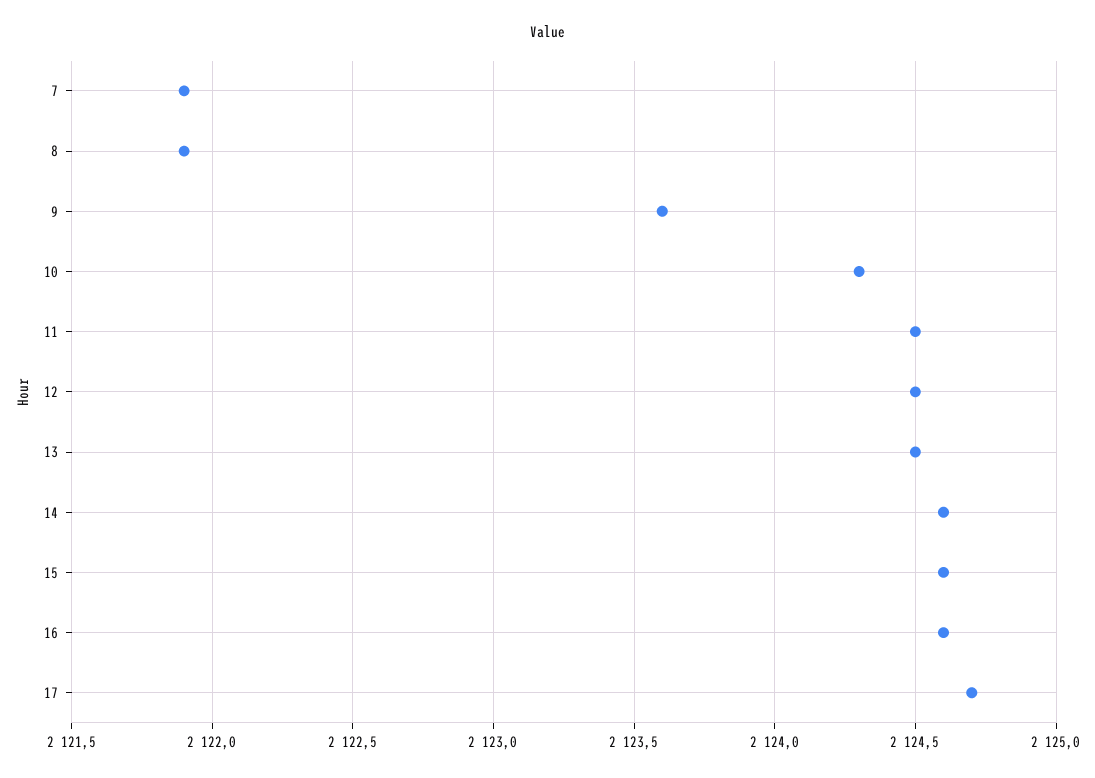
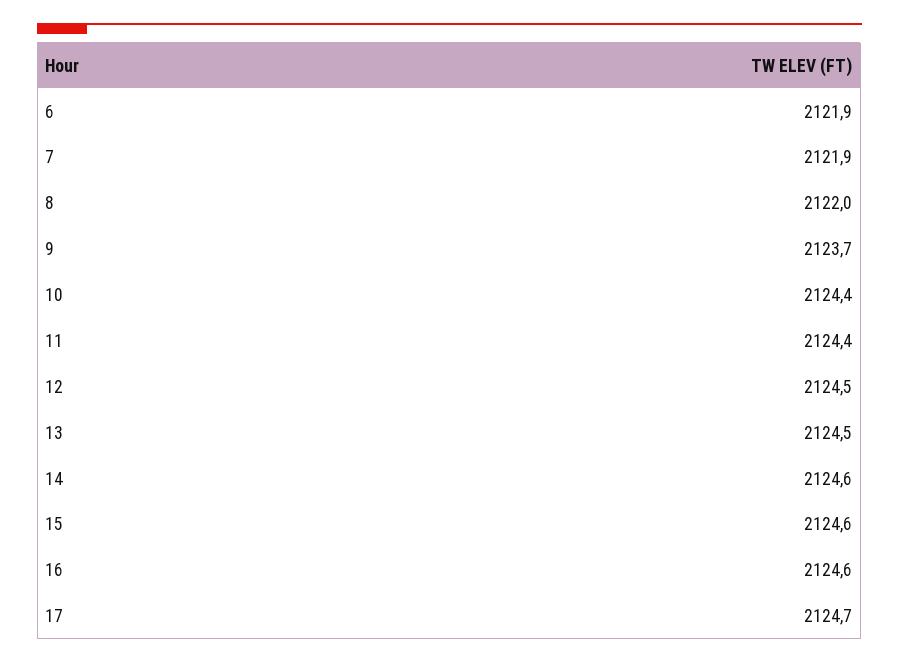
  {
    "7": 2121.9,
-   "8": 2121.9,
+   "8": 2122,
-   "9": 2123.6,
+   "9": 2123.7,
-   "10": 2124.3,
+   "10": 2124.4,
-   "11": 2124.5,
+   "11": 2124.4,
    "12": 2124.5,
    "13": 2124.5,
    "14": 2124.6,
    "15": 2124.6,
    "16": 2124.6,
-   "17": 2124.7
+   "17": 2124.7,
+   "6": 2121.9
  }

